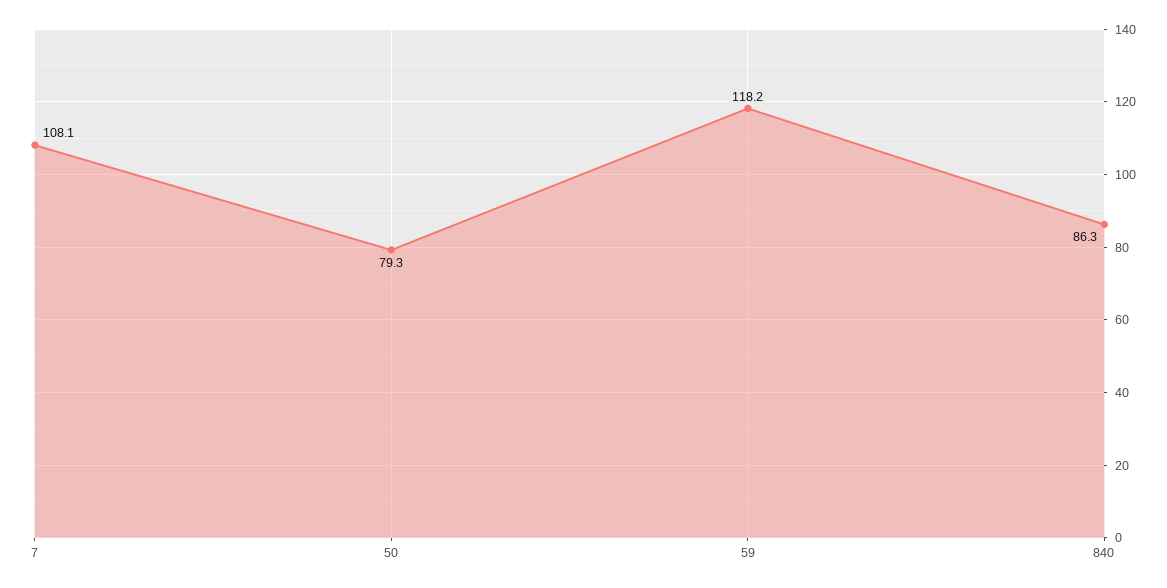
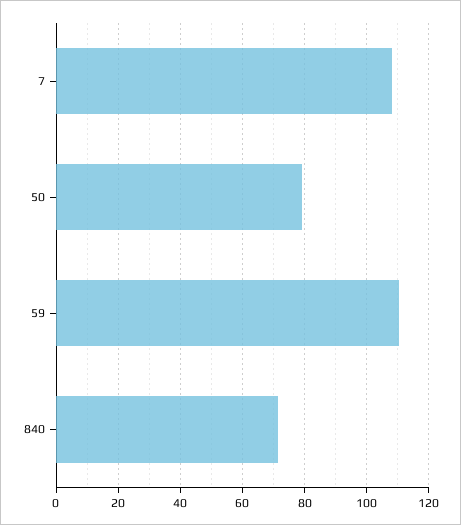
  {
    "7": 108.1,
    "50": 79.3,
-   "59": 118.2,
+   "59": 110,
-   "840": 86.3
+   "840": 72
  }

